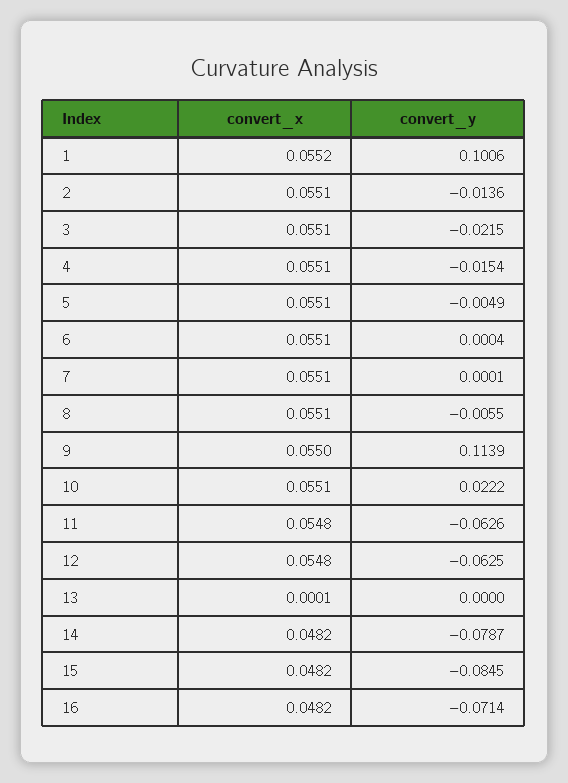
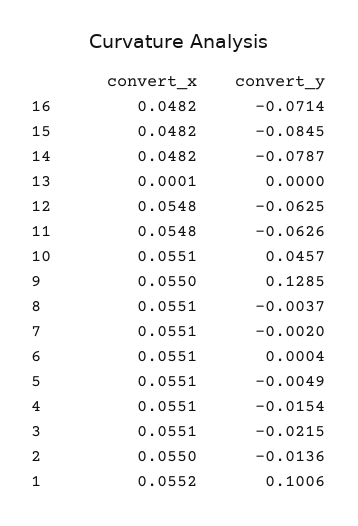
  {
    "convert_x": {
      "1": 0.0552,
-     "2": 0.0551,
+     "2": 0.055,
      "3": 0.0551,
      "4": 0.0551,
      "5": 0.0551,
      "6": 0.0551,
      "7": 0.0551,
      "8": 0.0551,
      "9": 0.055,
      "10": 0.0551,
      "11": 0.0548,
      "12": 0.0548,
      "13": 0.0001,
      "14": 0.0482,
      "15": 0.0482,
      "16": 0.0482
    },
    "convert_y": {
      "1": 0.1006,
      "2": -0.0136,
      "3": -0.0215,
      "4": -0.0154,
      "5": -0.0049,
      "6": 0.0004,
-     "7": 0.0001,
+     "7": -0.002,
-     "8": -0.0055,
+     "8": -0.0037,
-     "9": 0.1139,
+     "9": 0.1285,
-     "10": 0.0222,
+     "10": 0.0457,
      "11": -0.0626,
      "12": -0.0625,
      "13": 0,
      "14": -0.0787,
      "15": -0.0845,
      "16": -0.0714
    }
  }

